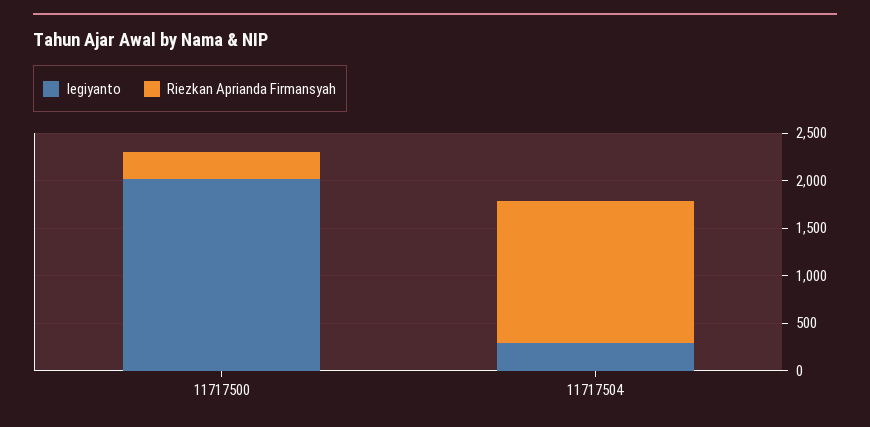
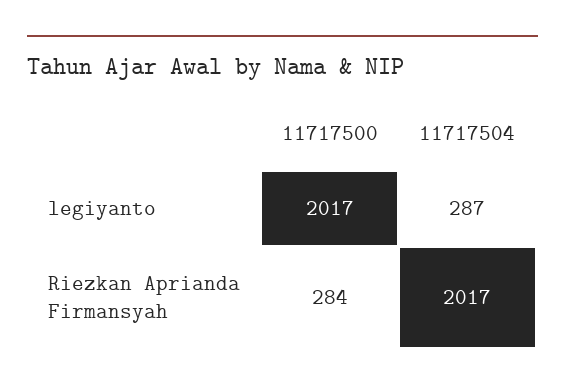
  {
    "legiyanto": {
      "11717500": 2017,
      "11717504": 287
    },
    "Riezkan Aprianda Firmansyah": {
      "11717500": 284,
-     "11717504": 1500
+     "11717504": 2017
    }
  }

